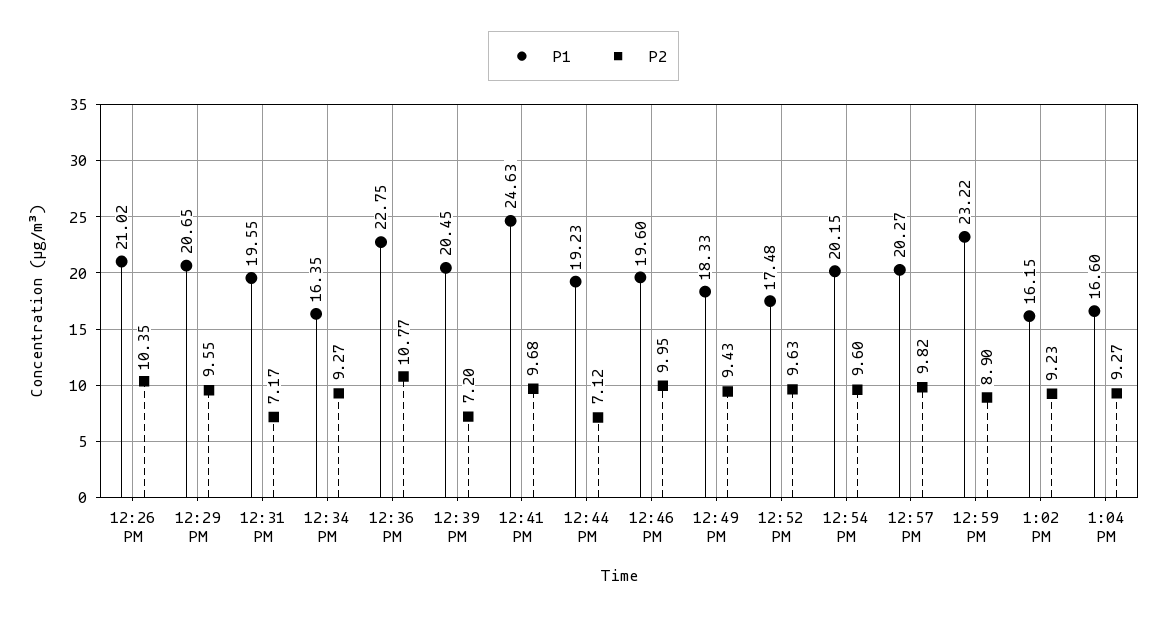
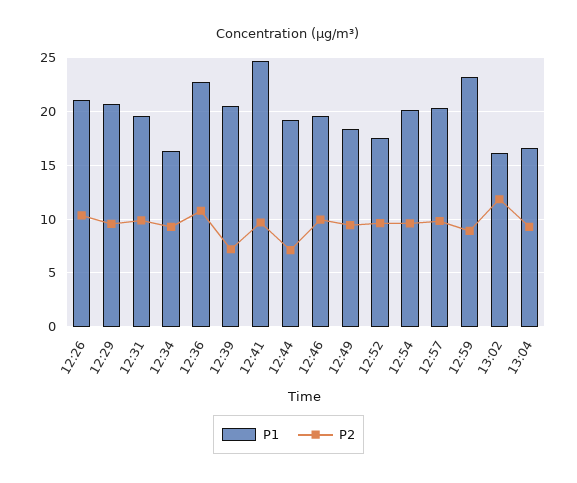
  {
    "P1": {
      "12:26 PM": 21.02,
      "12:29 PM": 20.65,
      "12:31 PM": 19.55,
      "12:34 PM": 16.35,
      "12:36 PM": 22.75,
      "12:39 PM": 20.45,
      "12:41 PM": 24.63,
      "12:44 PM": 19.23,
      "12:46 PM": 19.6,
      "12:49 PM": 18.33,
      "12:52 PM": 17.48,
      "12:54 PM": 20.15,
      "12:57 PM": 20.27,
      "12:59 PM": 23.22,
      "1:02 PM": 16.15,
      "1:04 PM": 16.6
    },
    "P2": {
      "12:26 PM": 10.35,
      "12:29 PM": 9.55,
-     "12:31 PM": 7.17,
+     "12:31 PM": 10,
      "12:34 PM": 9.27,
      "12:36 PM": 10.77,
      "12:39 PM": 7.2,
      "12:41 PM": 9.68,
      "12:44 PM": 7.12,
      "12:46 PM": 9.95,
      "12:49 PM": 9.43,
      "12:52 PM": 9.63,
      "12:54 PM": 9.6,
      "12:57 PM": 9.82,
      "12:59 PM": 8.9,
-     "1:02 PM": 9.23,
+     "1:02 PM": 12,
      "1:04 PM": 9.27
    }
  }

